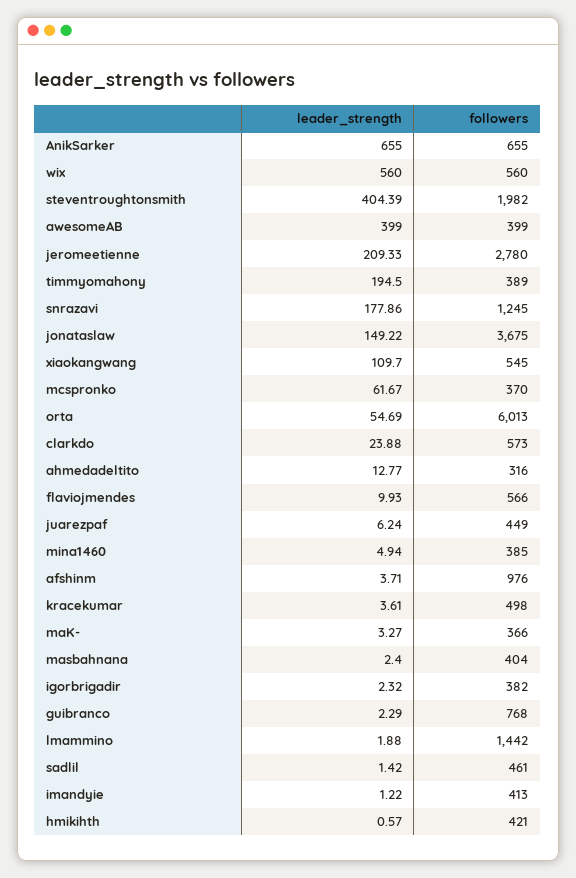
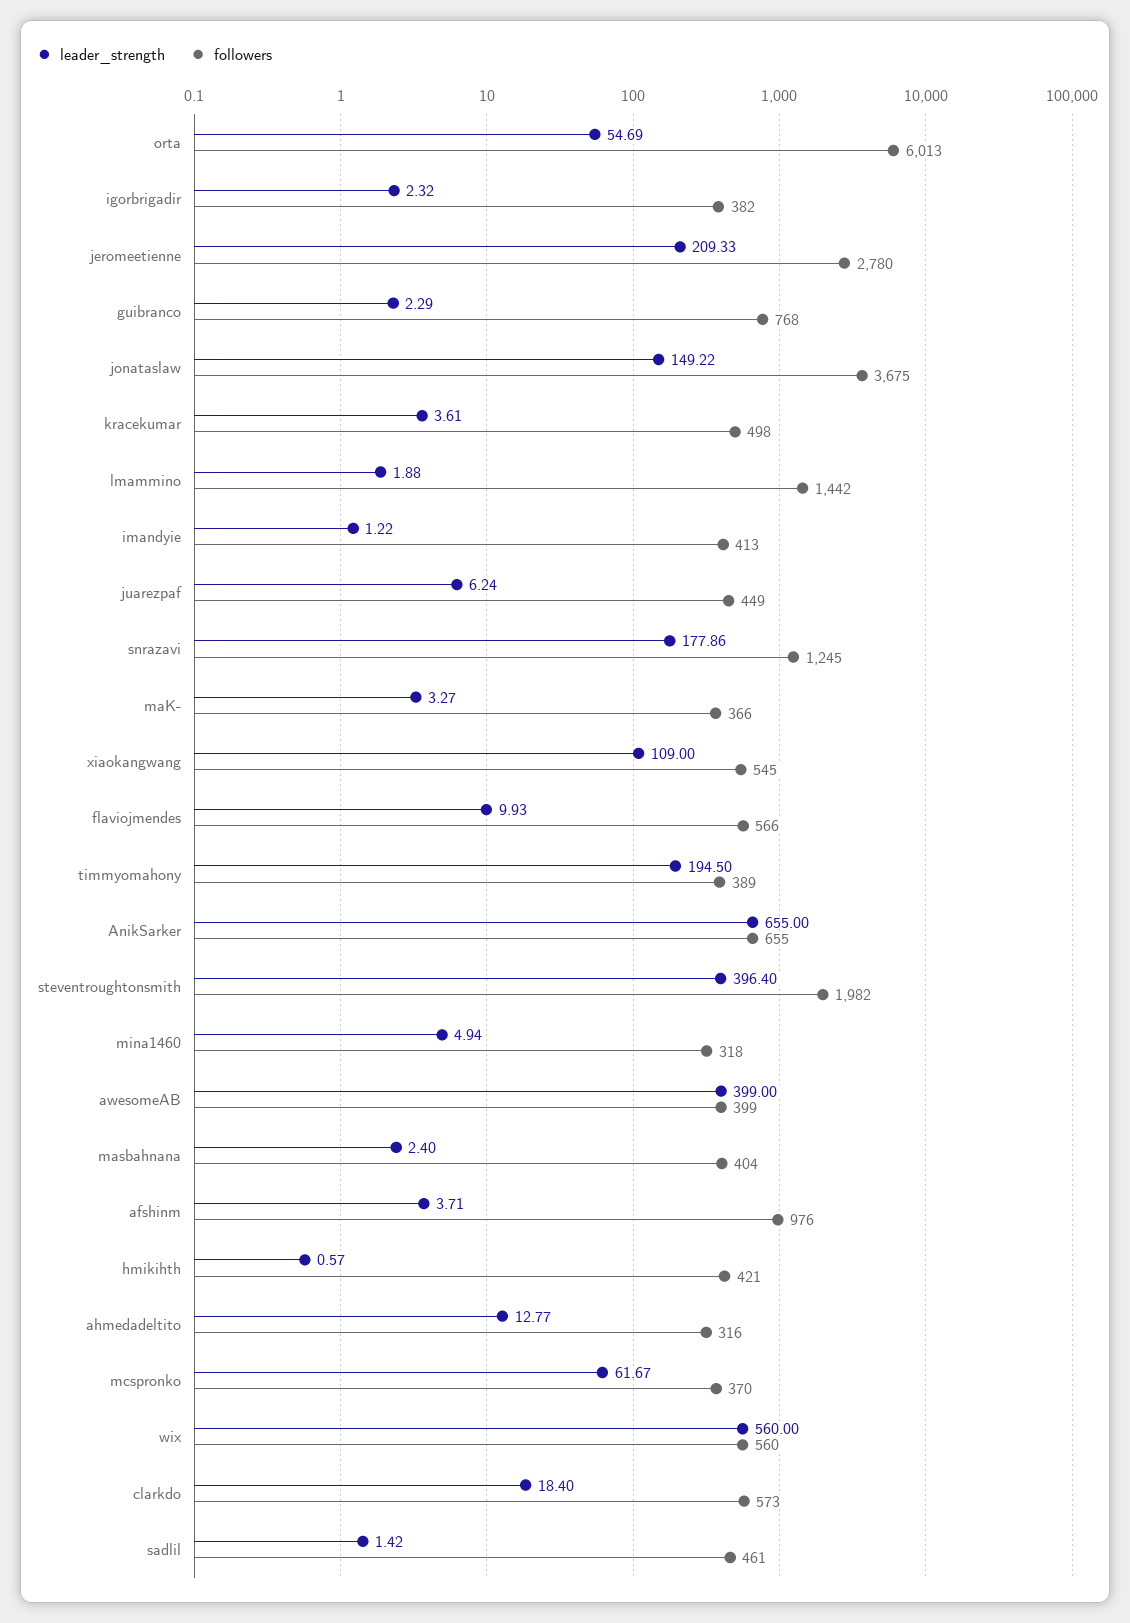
  {
    "leader_strength": {
      "AnikSarker": 655,
      "wix": 560,
-     "steventroughtonsmith": 404.39,
+     "steventroughtonsmith": 396.4,
      "awesomeAB": 399,
      "jeromeetienne": 209.33,
      "timmyomahony": 194.5,
      "snrazavi": 177.86,
      "jonataslaw": 149.22,
-     "xiaokangwang": 109.7,
+     "xiaokangwang": 109,
      "mcspronko": 61.67,
      "orta": 54.69,
-     "clarkdo": 23.88,
+     "clarkdo": 18.4,
      "ahmedadeltito": 12.77,
      "flaviojmendes": 9.93,
      "juarezpaf": 6.24,
      "mina1460": 4.94,
      "afshinm": 3.71,
      "kracekumar": 3.61,
      "maK-": 3.27,
      "masbahnana": 2.4,
      "igorbrigadir": 2.32,
      "guibranco": 2.29,
      "lmammino": 1.88,
      "sadlil": 1.42,
      "imandyie": 1.22,
      "hmikihth": 0.57
    },
    "followers": {
      "AnikSarker": 655,
      "wix": 560,
      "steventroughtonsmith": 1982,
      "awesomeAB": 399,
      "jeromeetienne": 2780,
      "timmyomahony": 389,
      "snrazavi": 1245,
      "jonataslaw": 3675,
      "xiaokangwang": 545,
      "mcspronko": 370,
      "orta": 6013,
      "clarkdo": 573,
      "ahmedadeltito": 316,
      "flaviojmendes": 566,
      "juarezpaf": 449,
-     "mina1460": 385,
+     "mina1460": 318,
      "afshinm": 976,
      "kracekumar": 498,
      "maK-": 366,
      "masbahnana": 404,
      "igorbrigadir": 382,
      "guibranco": 768,
      "lmammino": 1442,
      "sadlil": 461,
      "imandyie": 413,
      "hmikihth": 421
    }
  }

